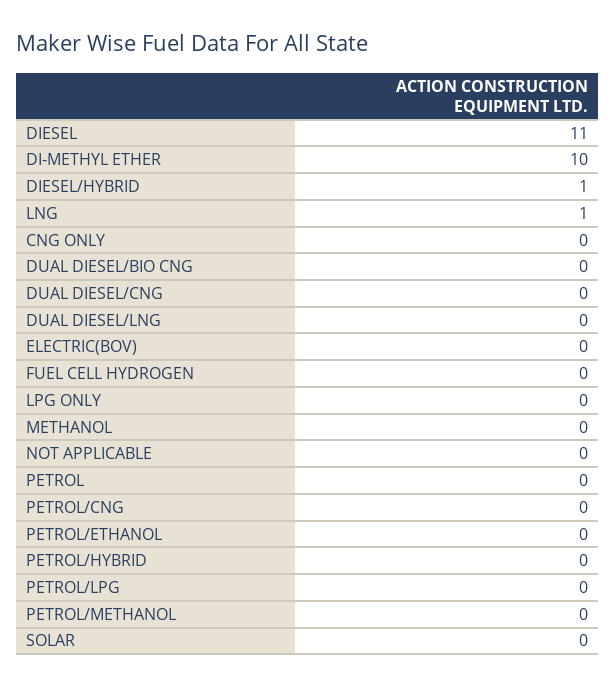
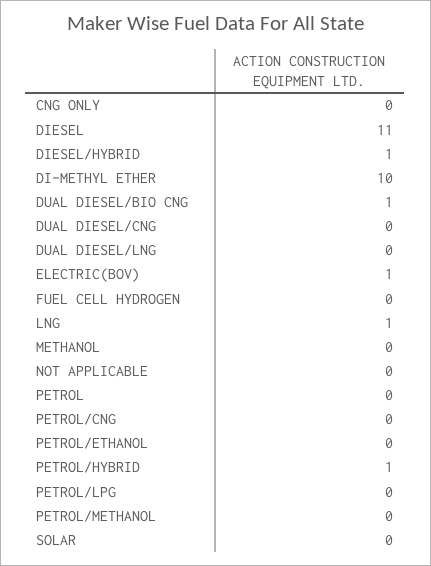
  {
    "DIESEL": 11,
    "DI-METHYL ETHER": 10,
    "DIESEL/HYBRID": 1,
    "LNG": 1,
    "CNG ONLY": 0,
-   "DUAL DIESEL/BIO CNG": 0,
+   "DUAL DIESEL/BIO CNG": 1,
    "DUAL DIESEL/CNG": 0,
    "DUAL DIESEL/LNG": 0,
-   "ELECTRIC(BOV)": 0,
+   "ELECTRIC(BOV)": 1,
    "FUEL CELL HYDROGEN": 0,
-   "LPG ONLY": 0,
    "METHANOL": 0,
    "NOT APPLICABLE": 0,
    "PETROL": 0,
    "PETROL/CNG": 0,
    "PETROL/ETHANOL": 0,
-   "PETROL/HYBRID": 0,
+   "PETROL/HYBRID": 1,
    "PETROL/LPG": 0,
    "PETROL/METHANOL": 0,
    "SOLAR": 0
  }

